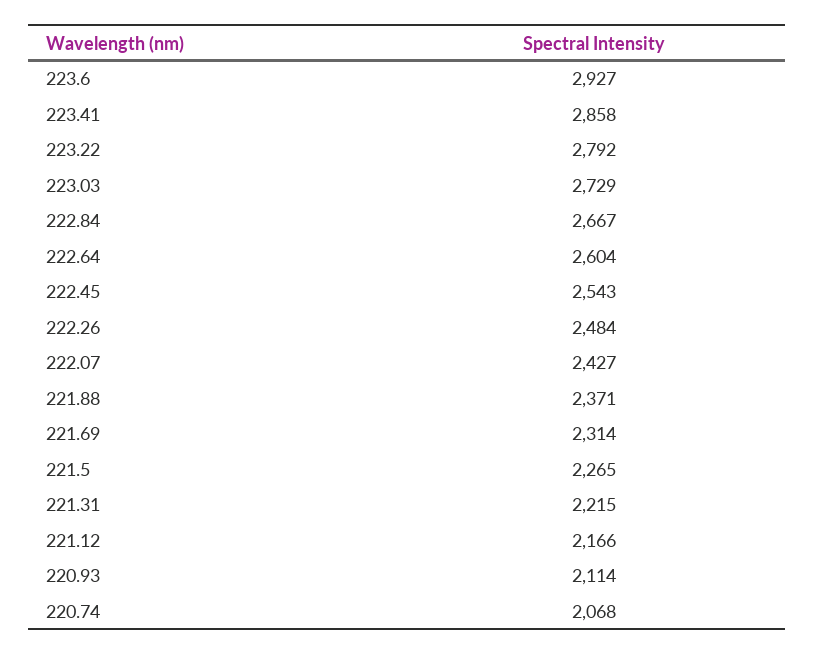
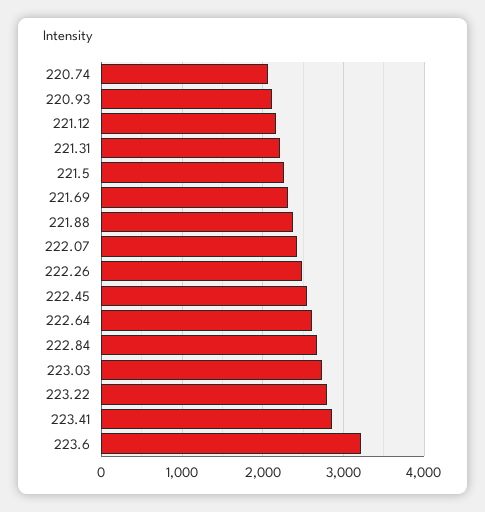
  {
-   "223.6": 2927,
+   "223.6": 3200,
    "223.41": 2858,
    "223.22": 2792,
    "223.03": 2729,
    "222.84": 2667,
    "222.64": 2604,
    "222.45": 2543,
    "222.26": 2484,
    "222.07": 2427,
    "221.88": 2371,
    "221.69": 2314,
    "221.5": 2265,
    "221.31": 2215,
    "221.12": 2166,
    "220.93": 2114,
    "220.74": 2068
  }

